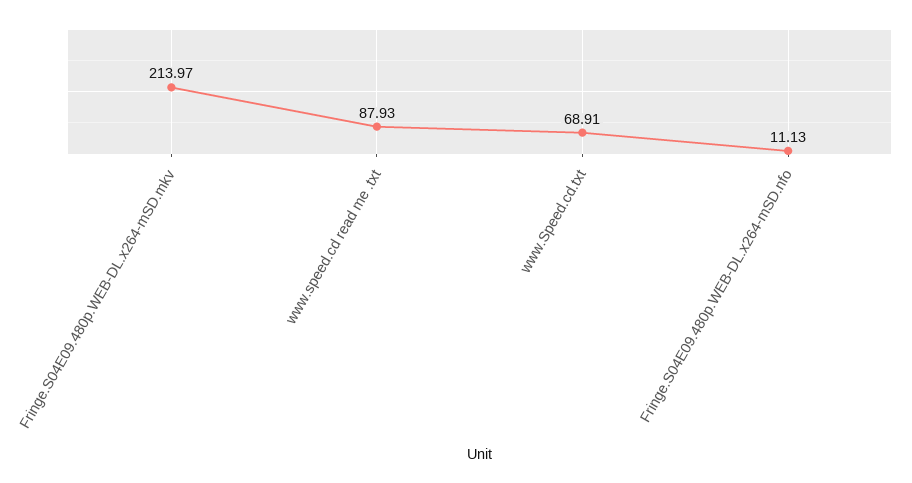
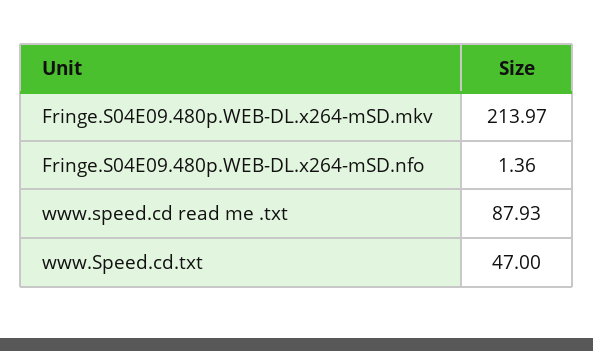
  {
    "Fringe.S04E09.480p.WEB-DL.x264-mSD.mkv": 213.97,
    "www.speed.cd read me .txt": 87.93,
-   "www.Speed.cd.txt": 68.91,
+   "www.Speed.cd.txt": 47,
-   "Fringe.S04E09.480p.WEB-DL.x264-mSD.nfo": 11.13
+   "Fringe.S04E09.480p.WEB-DL.x264-mSD.nfo": 1.36
  }

